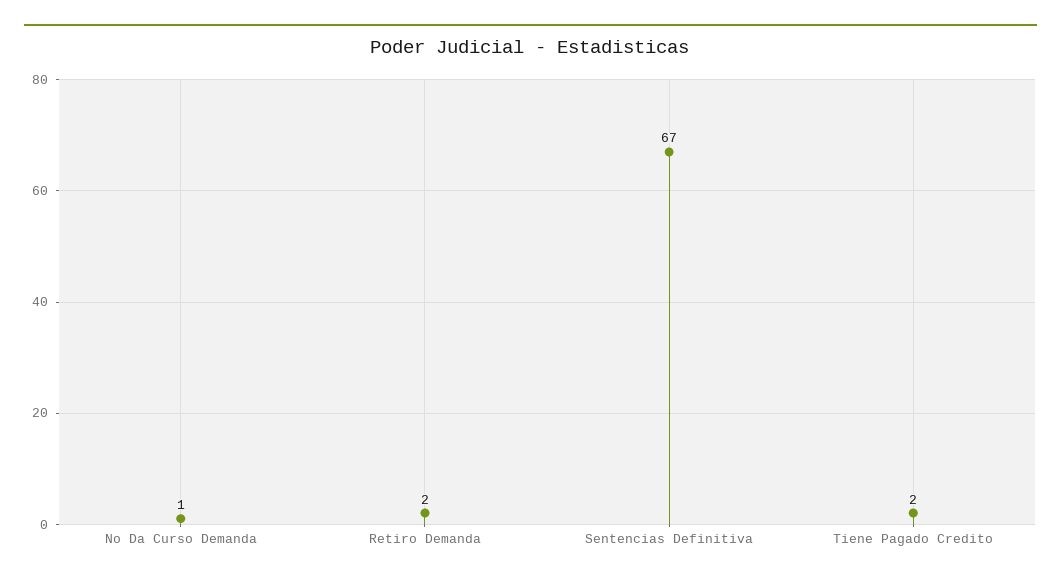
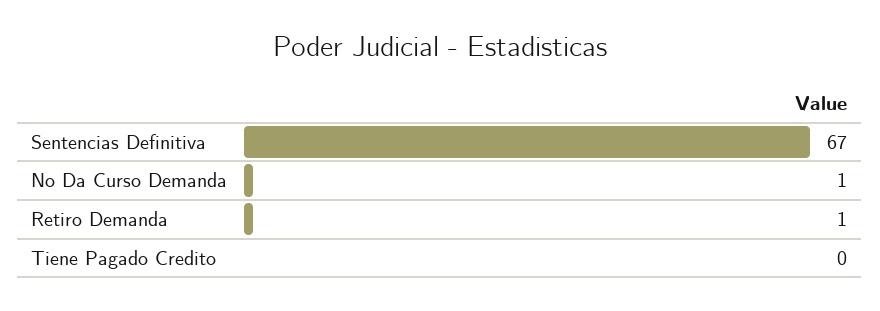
  {
    "No Da Curso Demanda": 1,
-   "Retiro Demanda": 2,
+   "Retiro Demanda": 1,
    "Sentencias Definitiva": 67,
-   "Tiene Pagado Credito": 2
+   "Tiene Pagado Credito": 0
  }

